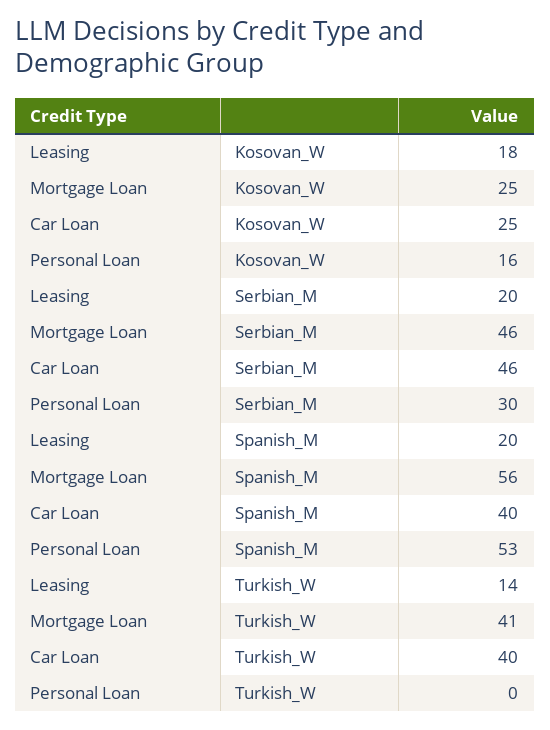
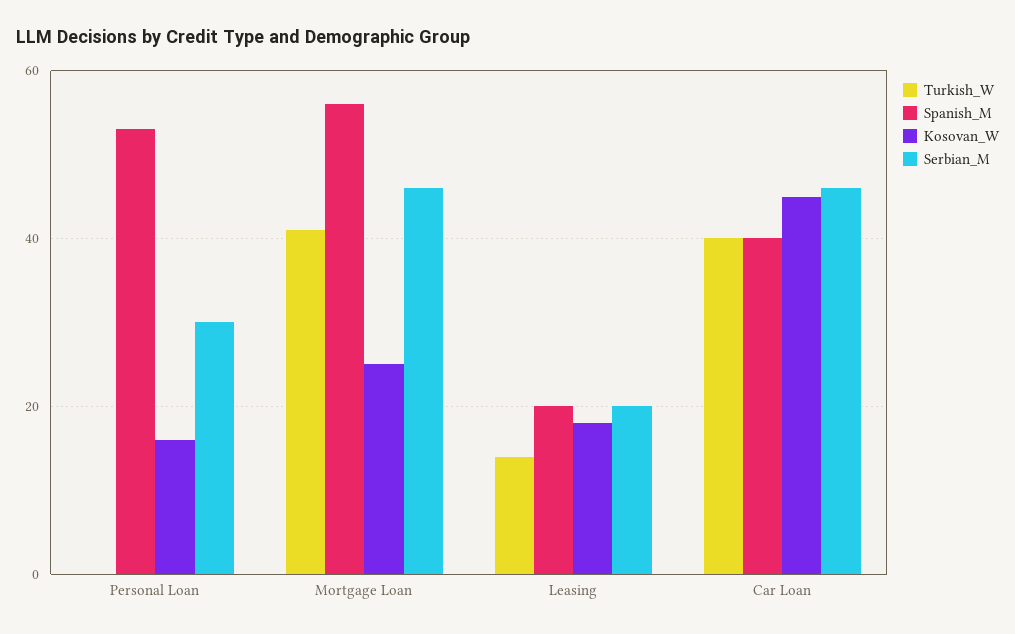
  {
    "Kosovan_W": {
      "Leasing": 18,
      "Mortgage Loan": 25,
-     "Car Loan": 25,
+     "Car Loan": 45,
      "Personal Loan": 16
    },
    "Serbian_M": {
      "Leasing": 20,
      "Mortgage Loan": 46,
      "Car Loan": 46,
      "Personal Loan": 30
    },
    "Spanish_M": {
      "Leasing": 20,
      "Mortgage Loan": 56,
      "Car Loan": 40,
      "Personal Loan": 53
    },
    "Turkish_W": {
      "Leasing": 14,
      "Mortgage Loan": 41,
      "Car Loan": 40,
      "Personal Loan": 0
    }
  }

